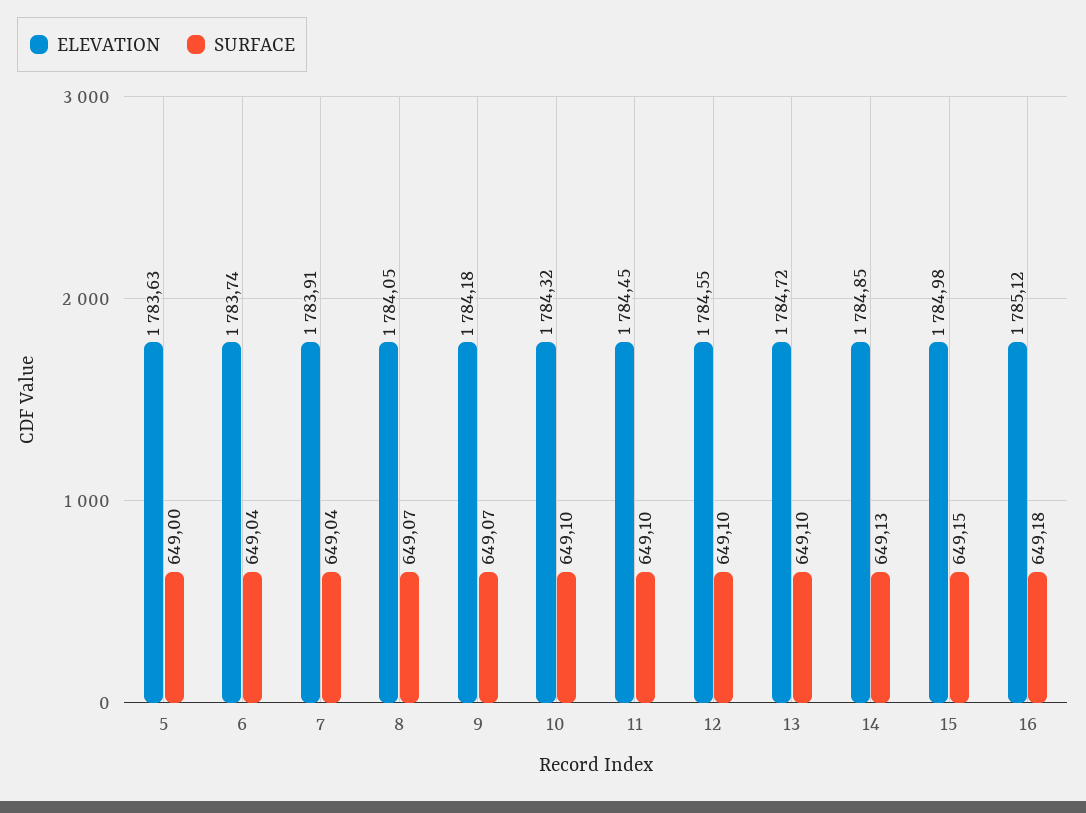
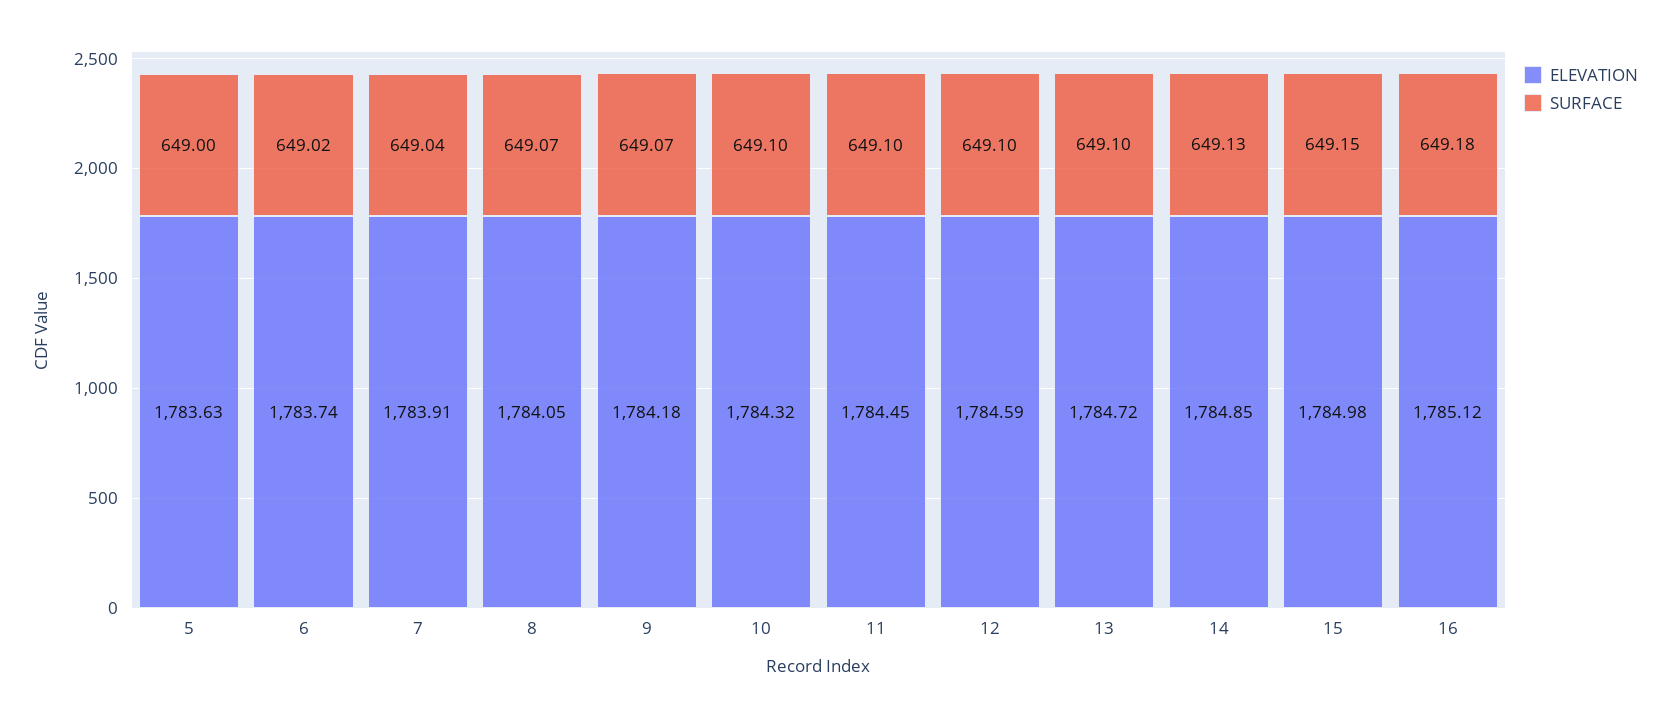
  {
    "ELEVATION": {
      "5": 1783.63,
      "6": 1783.74,
      "7": 1783.91,
      "8": 1784.05,
      "9": 1784.18,
      "10": 1784.32,
      "11": 1784.45,
-     "12": 1784.55,
+     "12": 1784.59,
      "13": 1784.72,
      "14": 1784.85,
      "15": 1784.98,
      "16": 1785.12
    },
    "SURFACE": {
      "5": 649,
-     "6": 649.04,
+     "6": 649.02,
      "7": 649.04,
      "8": 649.07,
      "9": 649.07,
      "10": 649.1,
      "11": 649.1,
      "12": 649.1,
      "13": 649.1,
      "14": 649.13,
      "15": 649.15,
      "16": 649.18
    }
  }

